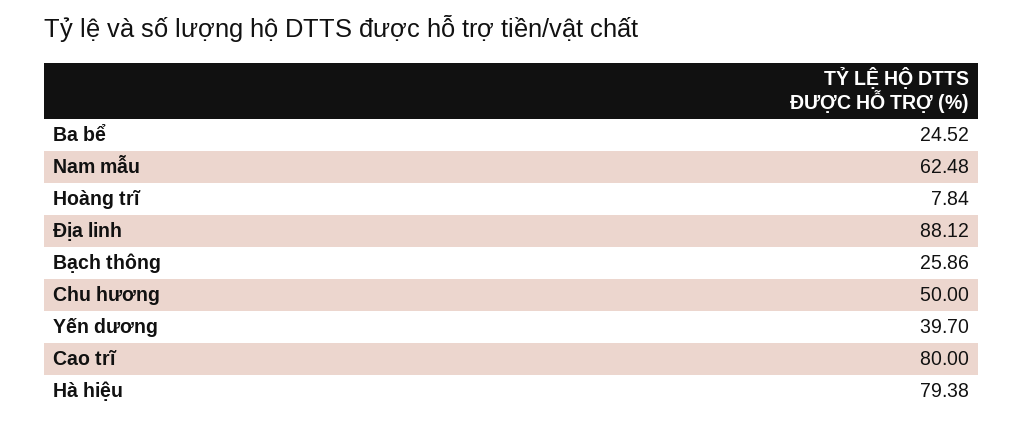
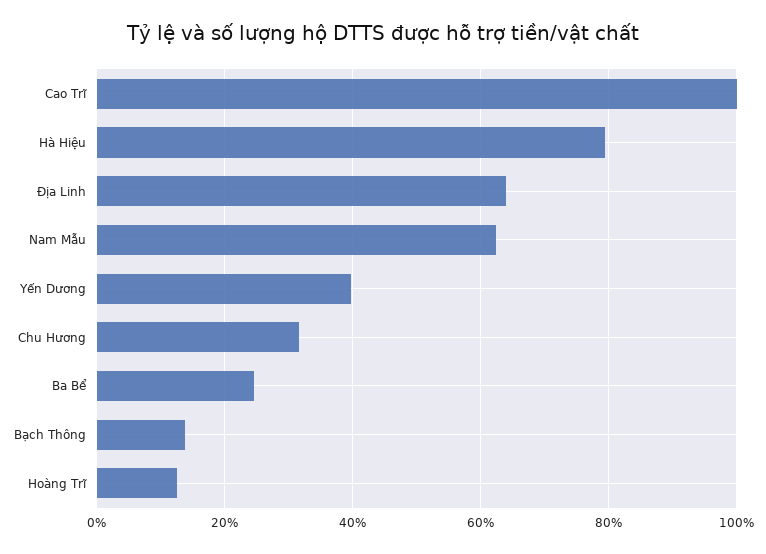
  {
    "Ba bể": 24.52,
    "Nam mẫu": 62.48,
-   "Hoàng trĩ": 7.84,
+   "Hoàng trĩ": 12,
-   "Địa linh": 88.12,
+   "Địa linh": 64,
-   "Bạch thông": 25.86,
+   "Bạch thông": 14,
-   "Chu hương": 50,
+   "Chu hương": 32,
    "Yến dương": 39.7,
-   "Cao trĩ": 80,
+   "Cao trĩ": 100,
    "Hà hiệu": 79.38
  }

